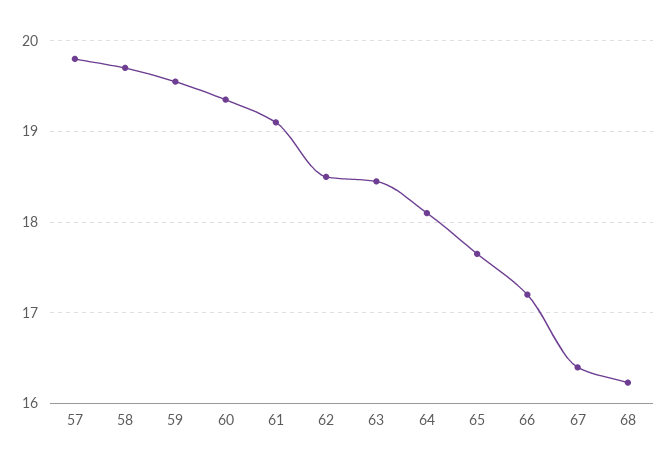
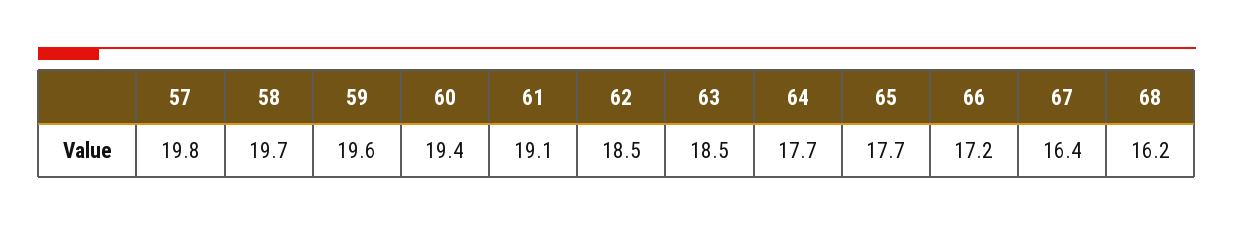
  {
    "57": 19.8,
    "58": 19.7,
    "59": 19.6,
    "60": 19.4,
    "61": 19.1,
    "62": 18.5,
    "63": 18.5,
-   "64": 18.1,
+   "64": 17.7,
    "65": 17.7,
    "66": 17.2,
    "67": 16.4,
    "68": 16.2
  }

